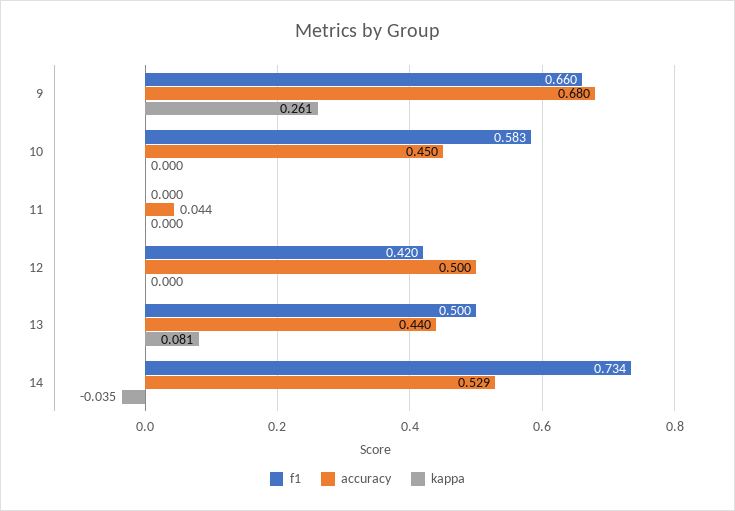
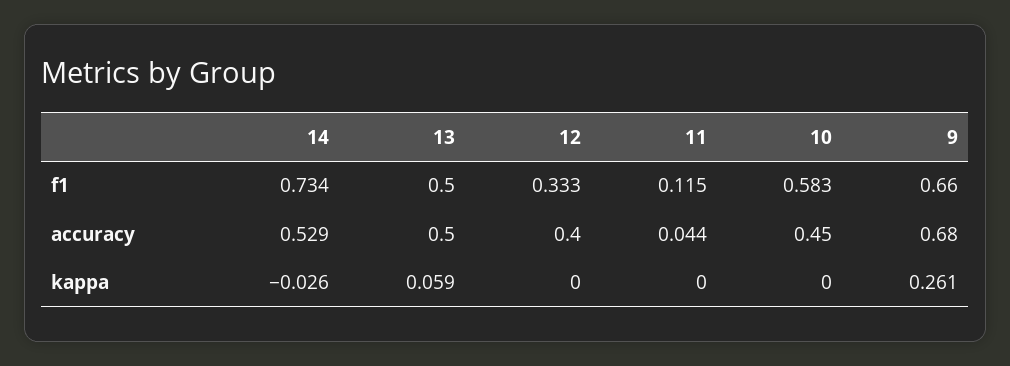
  {
    "f1": {
      "9": 0.66,
      "10": 0.583,
-     "11": 0,
+     "11": 0.115,
-     "12": 0.42,
+     "12": 0.333,
      "13": 0.5,
      "14": 0.734
    },
    "accuracy": {
      "9": 0.68,
      "10": 0.45,
      "11": 0.044,
-     "12": 0.5,
+     "12": 0.4,
-     "13": 0.44,
+     "13": 0.5,
      "14": 0.529
    },
    "kappa": {
      "9": 0.261,
      "10": 0,
      "11": 0,
      "12": 0,
-     "13": 0.081,
+     "13": 0.059,
-     "14": -0.035
+     "14": -0.026
    }
  }

